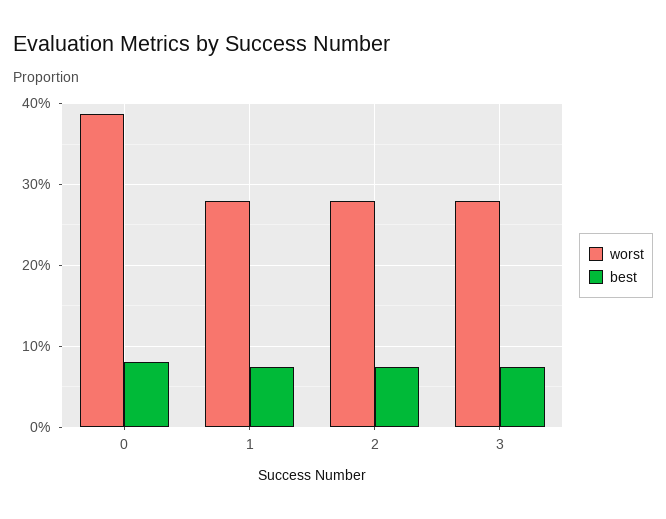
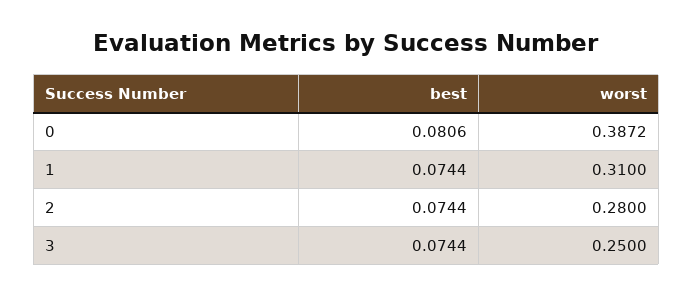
  {
    "worst": {
      "0": 0.3872,
-     "1": 0.28,
+     "1": 0.31,
      "2": 0.28,
-     "3": 0.28
+     "3": 0.25
    },
    "best": {
      "0": 0.0806,
      "1": 0.0744,
      "2": 0.0744,
      "3": 0.0744
    }
  }

